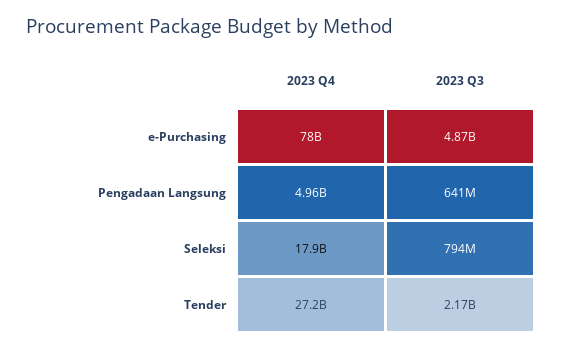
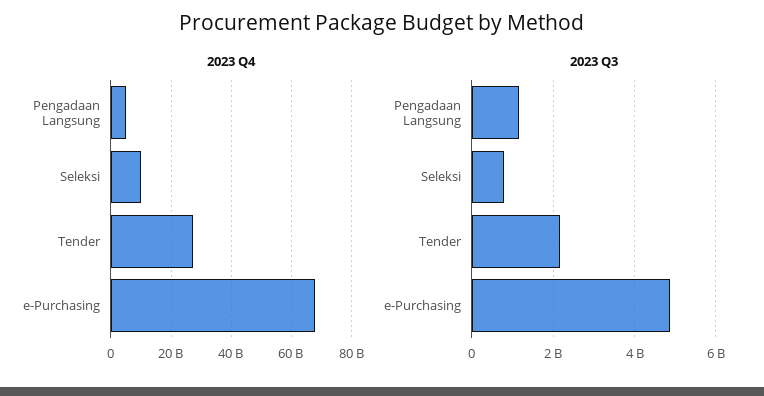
  {
    "2023 Q4": {
-     "e-Purchasing": 78000000000,
+     "e-Purchasing": 68000000000,
      "Pengadaan Langsung": 4960000000,
-     "Seleksi": 17900000000,
+     "Seleksi": 10000000000,
      "Tender": 27200000000
    },
    "2023 Q3": {
      "e-Purchasing": 4870000000,
-     "Pengadaan Langsung": 641000000,
+     "Pengadaan Langsung": 1200000000,
      "Seleksi": 794000000,
      "Tender": 2170000000
    }
  }

